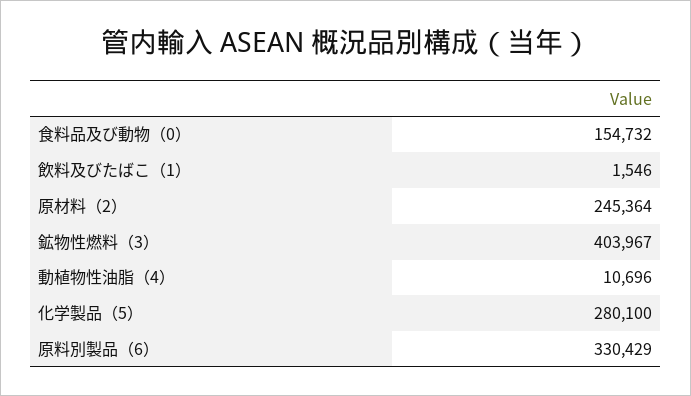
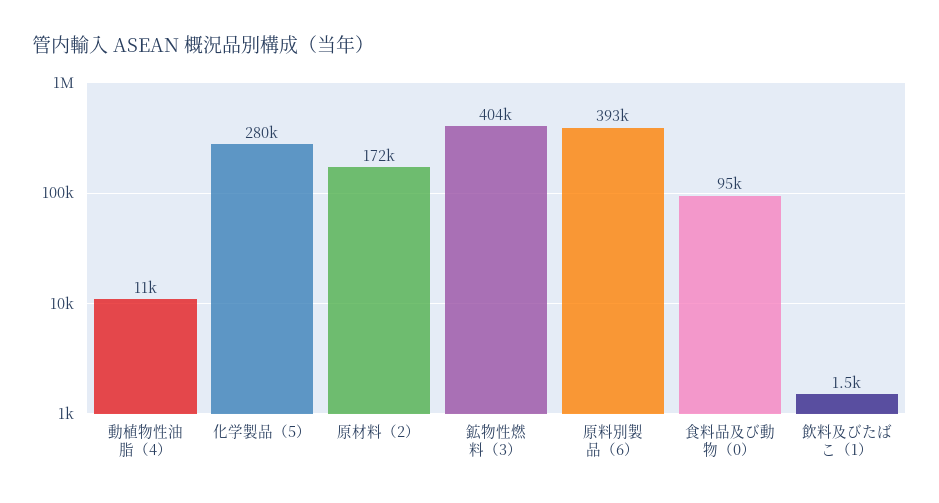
  {
-   "食料品及び動物（0）": 154732,
+   "食料品及び動物（0）": 95000,
    "飲料及びたばこ（1）": 1546,
-   "原材料（2）": 245364,
+   "原材料（2）": 172000,
    "鉱物性燃料（3）": 403967,
    "動植物性油脂（4）": 10696,
    "化学製品（5）": 280100,
-   "原料別製品（6）": 330429
+   "原料別製品（6）": 393000
  }

